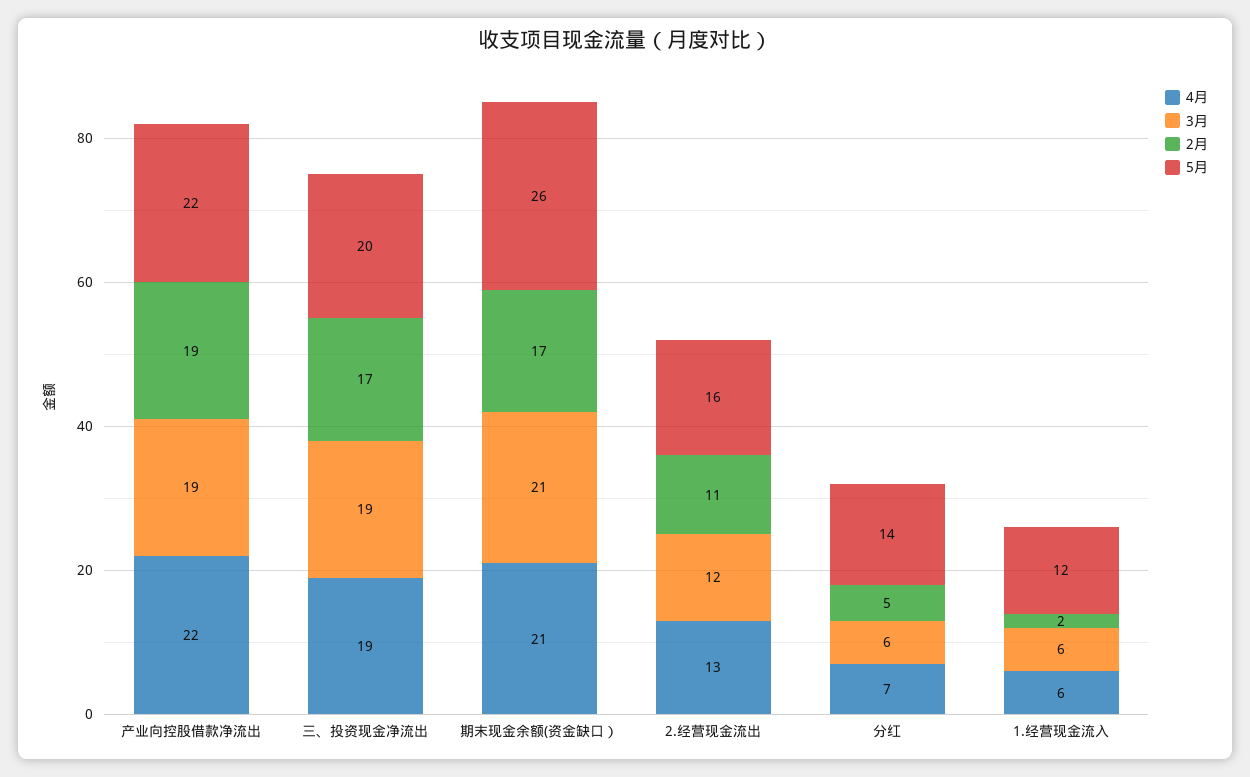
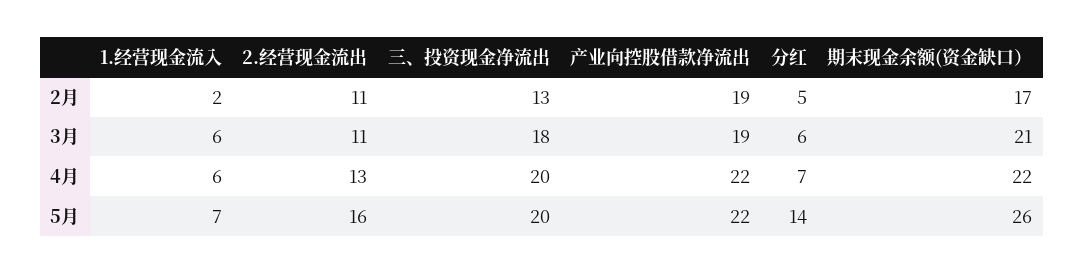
  {
    "4月": {
      "产业向控股借款净流出": 22,
-     "三、投资现金净流出": 19,
+     "三、投资现金净流出": 20,
-     "期末现金余额(资金缺口）": 21,
+     "期末现金余额(资金缺口）": 22,
      "2.经营现金流出": 13,
      "分红": 7,
      "1.经营现金流入": 6
    },
    "3月": {
      "产业向控股借款净流出": 19,
-     "三、投资现金净流出": 19,
+     "三、投资现金净流出": 18,
      "期末现金余额(资金缺口）": 21,
-     "2.经营现金流出": 12,
+     "2.经营现金流出": 11,
      "分红": 6,
      "1.经营现金流入": 6
    },
    "2月": {
      "产业向控股借款净流出": 19,
-     "三、投资现金净流出": 17,
+     "三、投资现金净流出": 13,
      "期末现金余额(资金缺口）": 17,
      "2.经营现金流出": 11,
      "分红": 5,
      "1.经营现金流入": 2
    },
    "5月": {
      "产业向控股借款净流出": 22,
      "三、投资现金净流出": 20,
      "期末现金余额(资金缺口）": 26,
      "2.经营现金流出": 16,
      "分红": 14,
-     "1.经营现金流入": 12
+     "1.经营现金流入": 7
    }
  }

